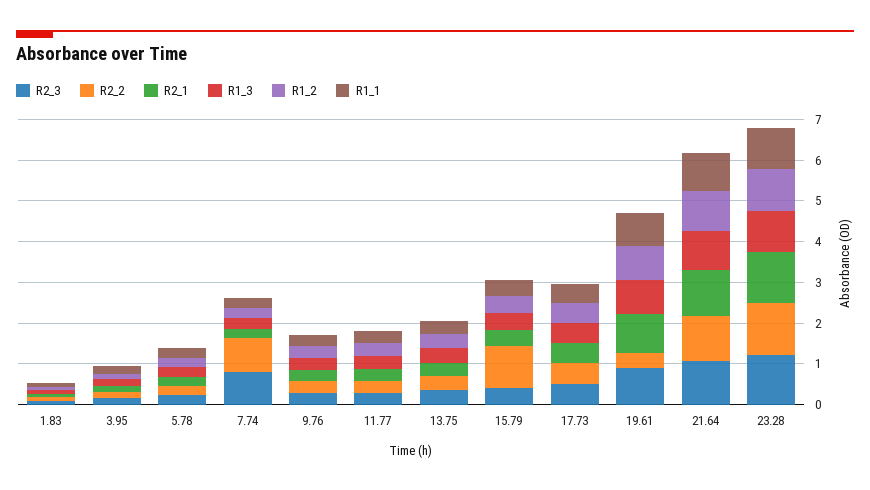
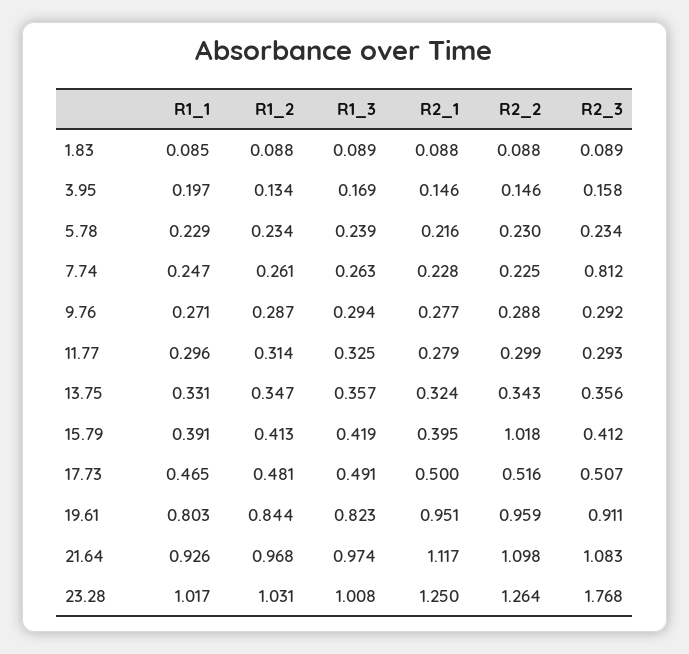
  {
    "R2_3": {
      "1.83": 0.089,
      "3.95": 0.158,
      "5.78": 0.234,
      "7.74": 0.812,
      "9.76": 0.292,
      "11.77": 0.293,
      "13.75": 0.356,
      "15.79": 0.412,
      "17.73": 0.507,
      "19.61": 0.911,
      "21.64": 1.083,
-     "23.28": 1.2
+     "23.28": 1.768
    },
    "R2_2": {
      "1.83": 0.088,
      "3.95": 0.146,
      "5.78": 0.23,
-     "7.74": 0.8,
+     "7.74": 0.225,
      "9.76": 0.288,
      "11.77": 0.299,
      "13.75": 0.343,
      "15.79": 1.018,
      "17.73": 0.516,
-     "19.61": 0.4,
+     "19.61": 0.959,
      "21.64": 1.098,
      "23.28": 1.264
    },
    "R2_1": {
      "1.83": 0.088,
      "3.95": 0.146,
      "5.78": 0.216,
      "7.74": 0.228,
      "9.76": 0.277,
      "11.77": 0.279,
      "13.75": 0.324,
      "15.79": 0.395,
      "17.73": 0.5,
      "19.61": 0.951,
      "21.64": 1.117,
      "23.28": 1.25
    },
    "R1_3": {
      "1.83": 0.089,
      "3.95": 0.169,
      "5.78": 0.239,
      "7.74": 0.263,
      "9.76": 0.294,
      "11.77": 0.325,
      "13.75": 0.357,
      "15.79": 0.419,
      "17.73": 0.491,
      "19.61": 0.823,
      "21.64": 0.974,
      "23.28": 1.008
    },
    "R1_2": {
      "1.83": 0.088,
      "3.95": 0.134,
      "5.78": 0.234,
      "7.74": 0.261,
      "9.76": 0.287,
      "11.77": 0.314,
      "13.75": 0.347,
      "15.79": 0.413,
      "17.73": 0.481,
      "19.61": 0.844,
      "21.64": 0.968,
      "23.28": 1.031
    },
    "R1_1": {
      "1.83": 0.085,
      "3.95": 0.197,
      "5.78": 0.229,
      "7.74": 0.247,
      "9.76": 0.271,
      "11.77": 0.296,
      "13.75": 0.331,
      "15.79": 0.391,
      "17.73": 0.465,
      "19.61": 0.803,
      "21.64": 0.926,
      "23.28": 1.017
    }
  }

